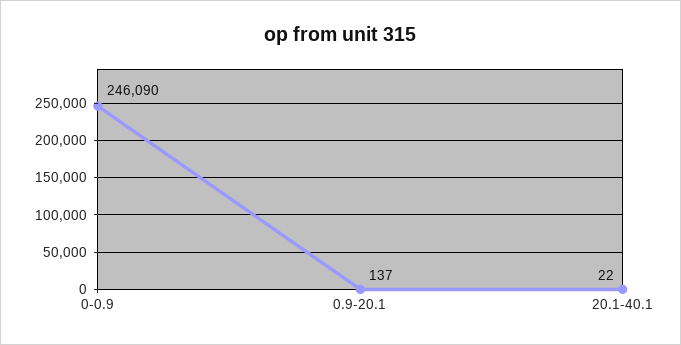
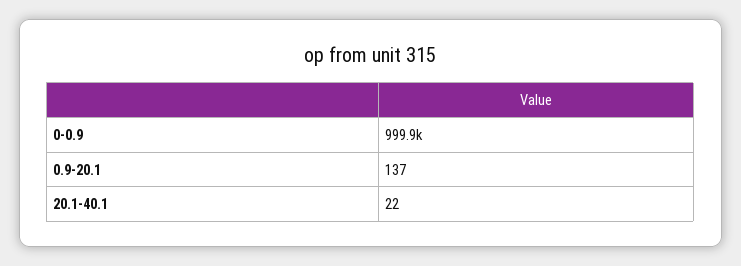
  {
-   "0-0.9": 246090,
+   "0-0.9": 999900,
    "0.9-20.1": 137,
    "20.1-40.1": 22
  }

